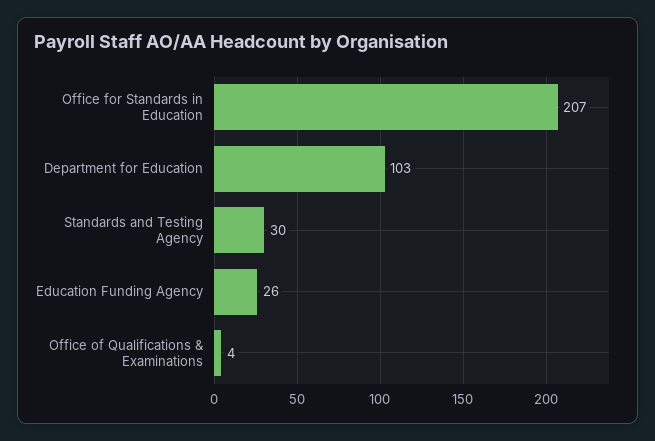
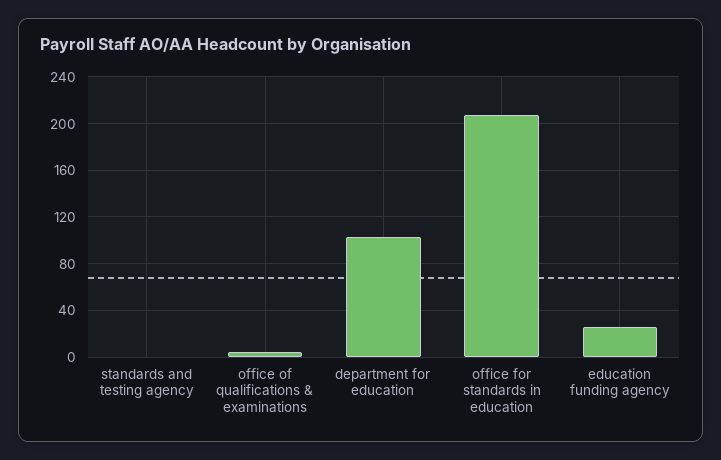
  {
    "Office for Standards in Education": 207,
    "Department for Education": 103,
-   "Standards and Testing Agency": 30,
+   "Standards and Testing Agency": 0,
    "Education Funding Agency": 26,
    "Office of Qualifications & Examinations": 4
  }

